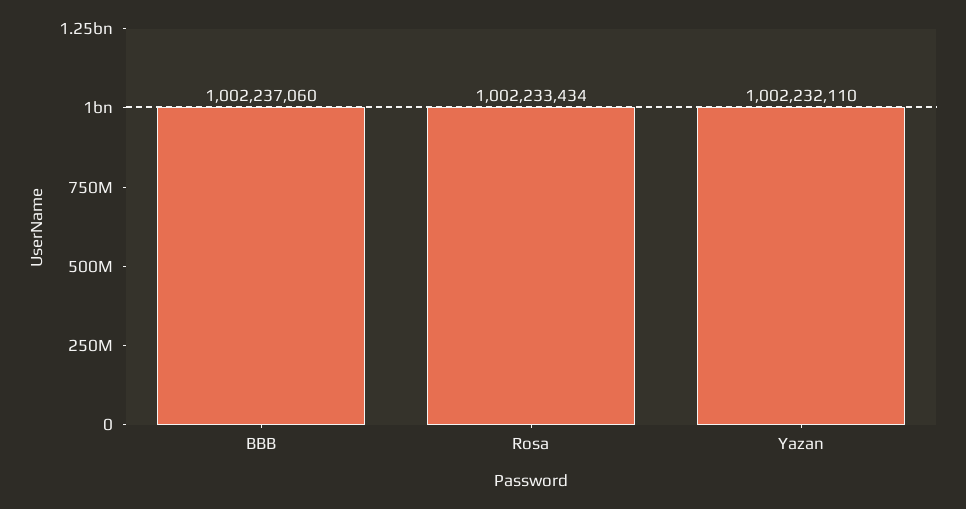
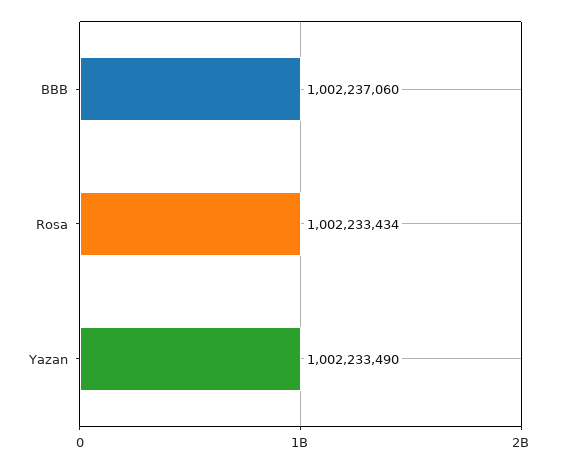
  {
    "BBB": 1002237060,
    "Rosa": 1002233434,
-   "Yazan": 1002232110
+   "Yazan": 1002233490
  }

